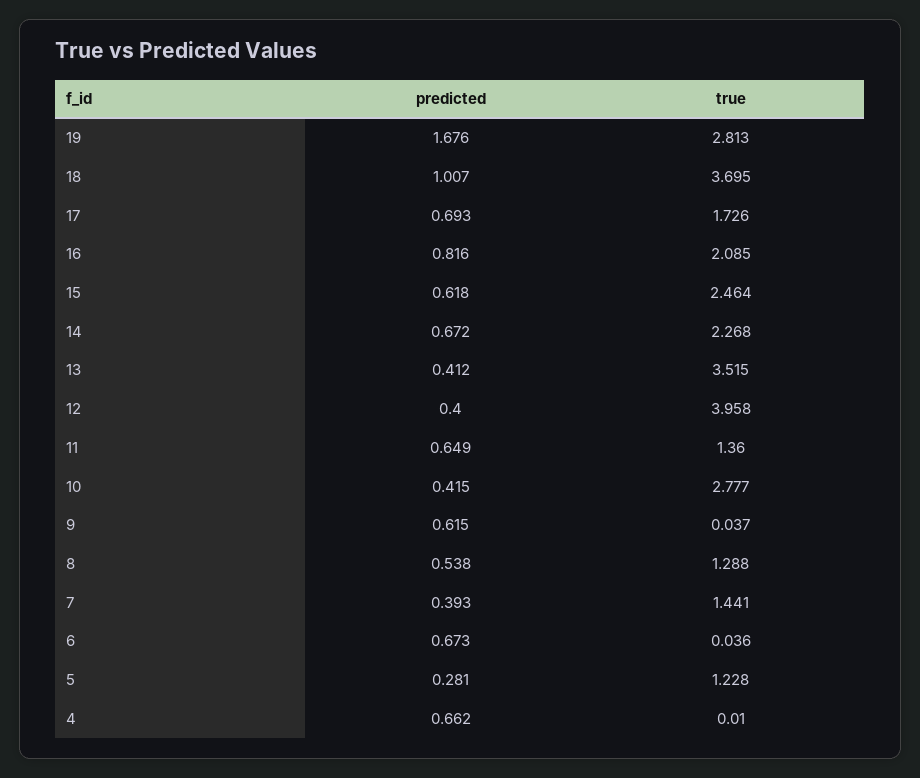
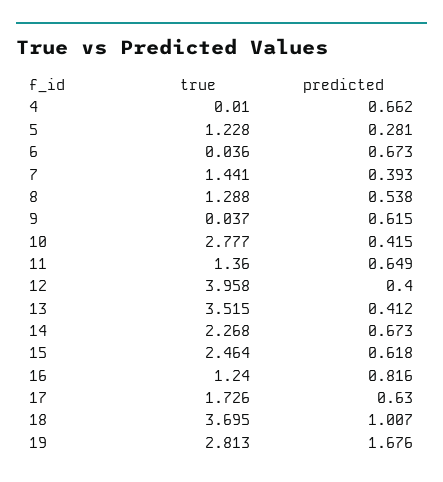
  {
    "predicted": {
      "19": 1.676,
      "18": 1.007,
-     "17": 0.693,
+     "17": 0.63,
      "16": 0.816,
      "15": 0.618,
-     "14": 0.672,
+     "14": 0.673,
      "13": 0.412,
      "12": 0.4,
      "11": 0.649,
      "10": 0.415,
      "9": 0.615,
      "8": 0.538,
      "7": 0.393,
      "6": 0.673,
      "5": 0.281,
      "4": 0.662
    },
    "true": {
      "19": 2.813,
      "18": 3.695,
      "17": 1.726,
-     "16": 2.085,
+     "16": 1.24,
      "15": 2.464,
      "14": 2.268,
      "13": 3.515,
      "12": 3.958,
      "11": 1.36,
      "10": 2.777,
      "9": 0.037,
      "8": 1.288,
      "7": 1.441,
      "6": 0.036,
      "5": 1.228,
      "4": 0.01
    }
  }

